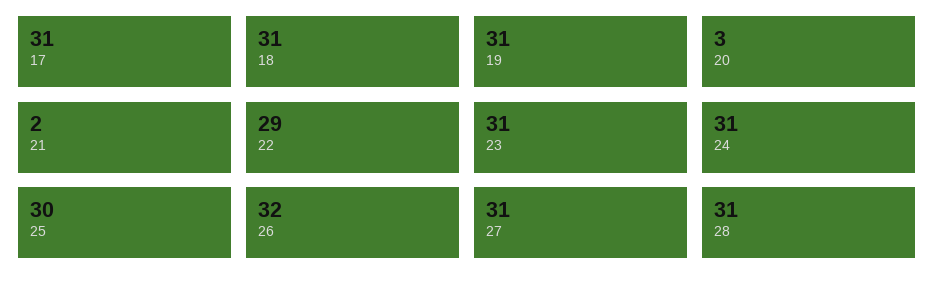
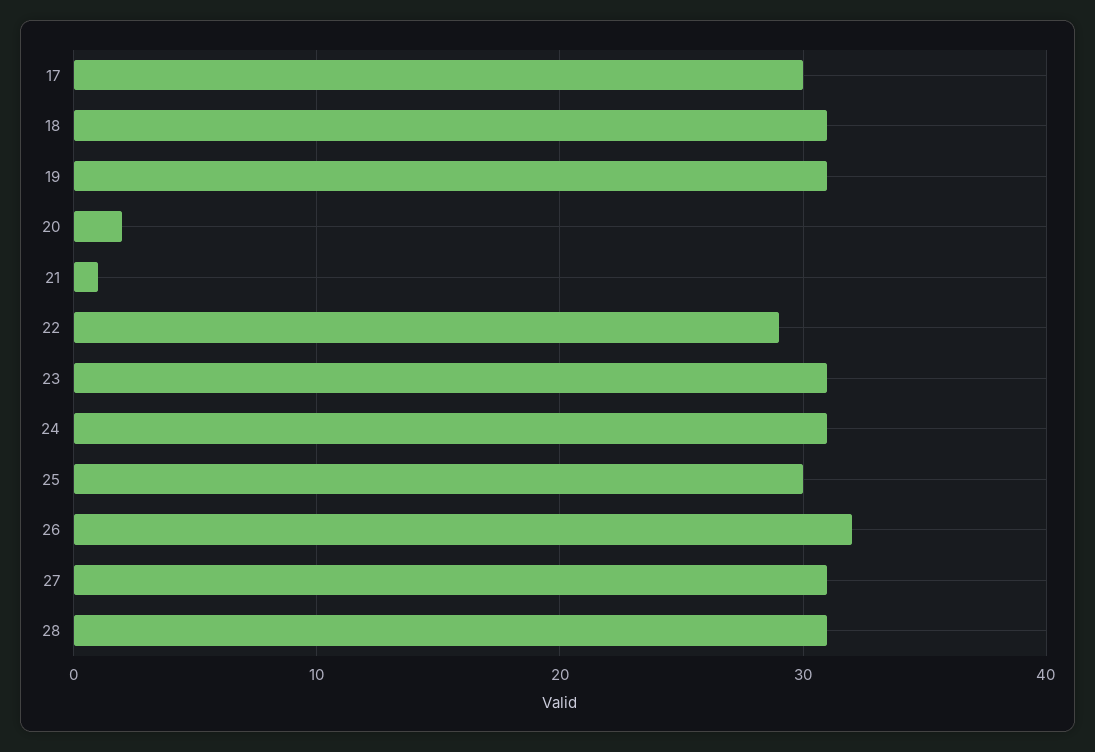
  {
-   "17": 31,
+   "17": 30,
    "18": 31,
    "19": 31,
-   "20": 3,
+   "20": 2,
-   "21": 2,
+   "21": 1,
    "22": 29,
    "23": 31,
    "24": 31,
    "25": 30,
    "26": 32,
    "27": 31,
    "28": 31
  }

